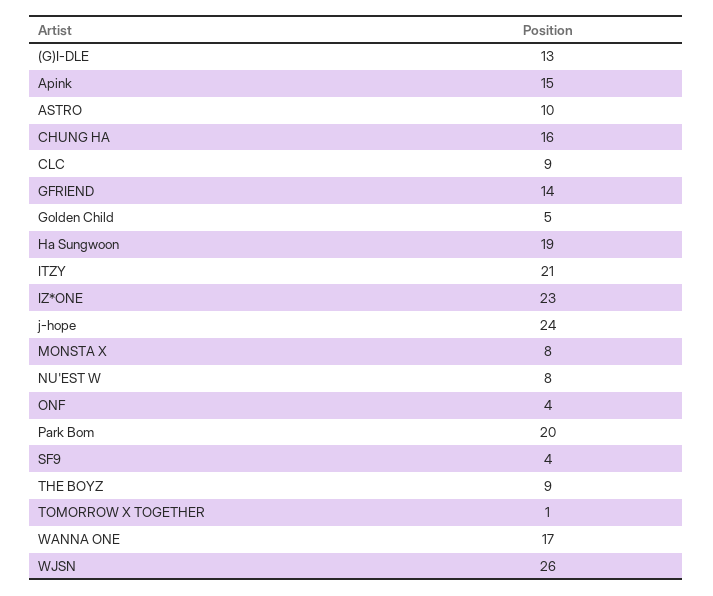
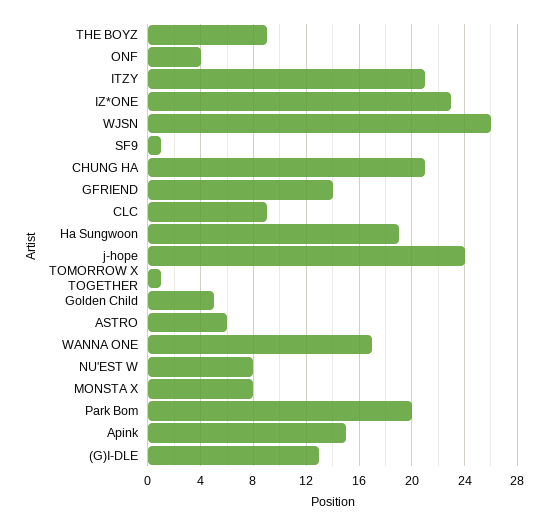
  {
    "(G)I-DLE": 13,
    "Apink": 15,
-   "ASTRO": 10,
+   "ASTRO": 6,
-   "CHUNG HA": 16,
+   "CHUNG HA": 21,
    "CLC": 9,
    "GFRIEND": 14,
    "Golden Child": 5,
    "Ha Sungwoon": 19,
    "ITZY": 21,
    "IZ*ONE": 23,
    "j-hope": 24,
    "MONSTA X": 8,
    "NU'EST W": 8,
    "ONF": 4,
    "Park Bom": 20,
-   "SF9": 4,
+   "SF9": 1,
    "THE BOYZ": 9,
    "TOMORROW X TOGETHER": 1,
    "WANNA ONE": 17,
    "WJSN": 26
  }

